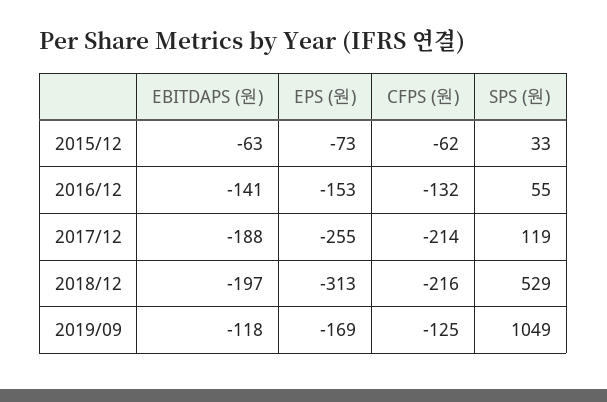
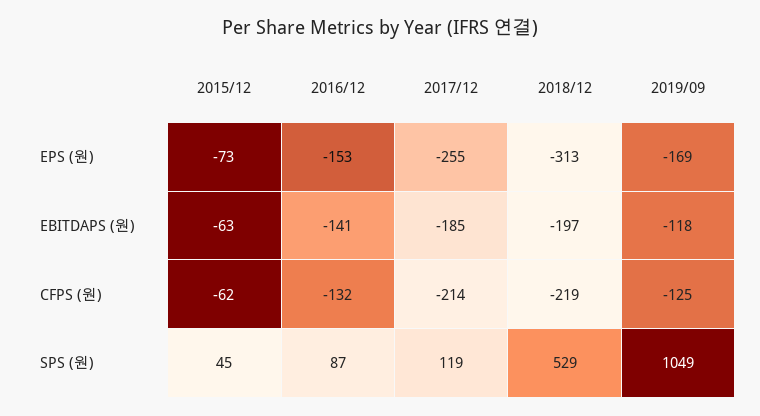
  {
    "EBITDAPS (원)": {
      "2015/12": -63,
      "2016/12": -141,
-     "2017/12": -188,
+     "2017/12": -185,
      "2018/12": -197,
      "2019/09": -118
    },
    "EPS (원)": {
      "2015/12": -73,
      "2016/12": -153,
      "2017/12": -255,
      "2018/12": -313,
      "2019/09": -169
    },
    "CFPS (원)": {
      "2015/12": -62,
      "2016/12": -132,
      "2017/12": -214,
-     "2018/12": -216,
+     "2018/12": -219,
      "2019/09": -125
    },
    "SPS (원)": {
-     "2015/12": 33,
+     "2015/12": 45,
-     "2016/12": 55,
+     "2016/12": 87,
      "2017/12": 119,
      "2018/12": 529,
      "2019/09": 1049
    }
  }

